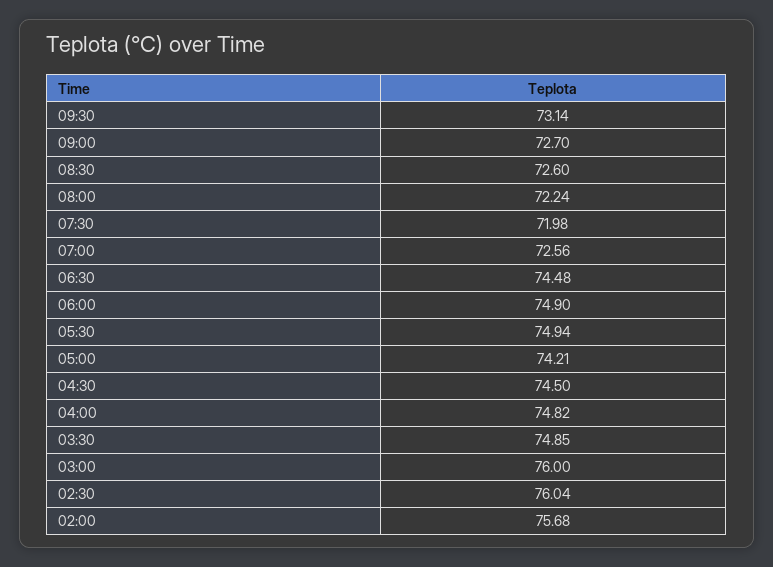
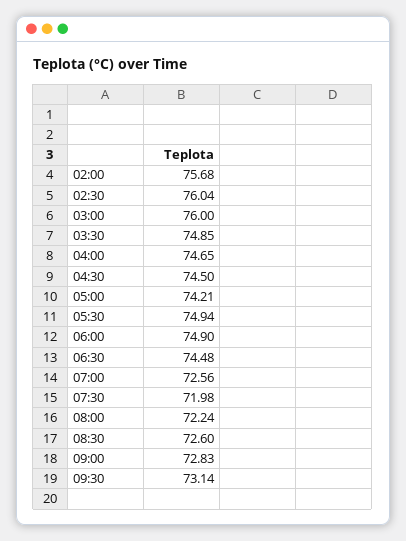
  {
    "09:30": 73.14,
-   "09:00": 72.7,
+   "09:00": 72.83,
    "08:30": 72.6,
    "08:00": 72.24,
    "07:30": 71.98,
    "07:00": 72.56,
    "06:30": 74.48,
    "06:00": 74.9,
    "05:30": 74.94,
    "05:00": 74.21,
    "04:30": 74.5,
-   "04:00": 74.82,
+   "04:00": 74.65,
    "03:30": 74.85,
    "03:00": 76,
    "02:30": 76.04,
    "02:00": 75.68
  }

